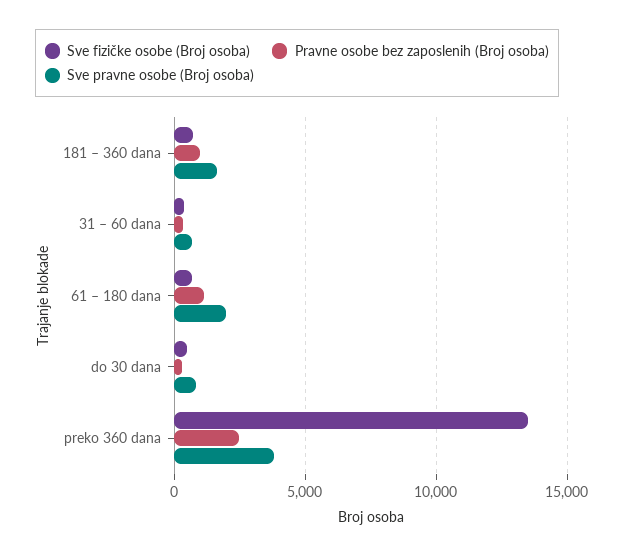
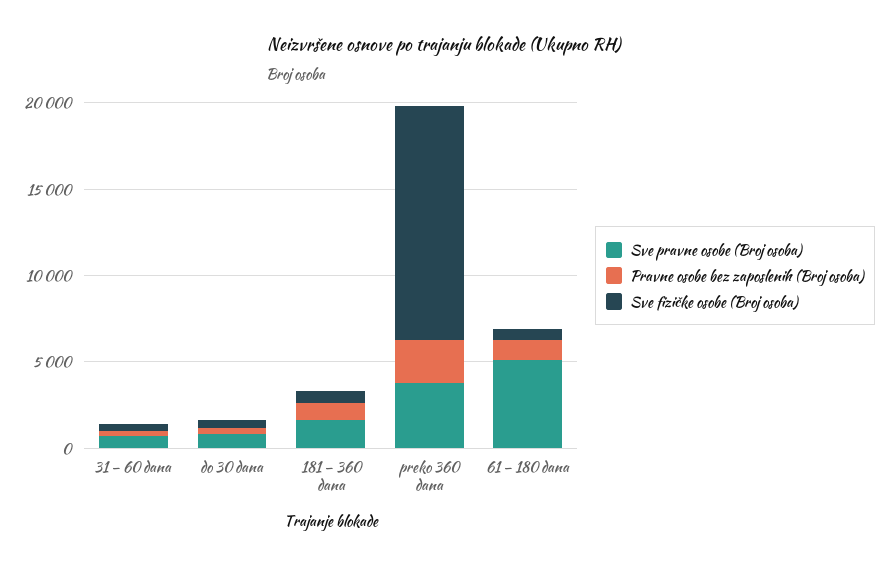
  {
    "Sve fizičke osobe (Broj osoba)": {
      "181 – 360 dana": 500,
      "31 – 60 dana": 500,
      "61 – 180 dana": 500,
      "do 30 dana": 500,
      "preko 360 dana": 13500
    },
    "Pravne osobe bez zaposlenih (Broj osoba)": {
      "181 – 360 dana": 1000,
      "31 – 60 dana": 500,
      "61 – 180 dana": 1000,
      "do 30 dana": 500,
      "preko 360 dana": 2500
    },
    "Sve pravne osobe (Broj osoba)": {
      "181 – 360 dana": 1500,
      "31 – 60 dana": 500,
-     "61 – 180 dana": 2000,
+     "61 – 180 dana": 5000,
      "do 30 dana": 1000,
      "preko 360 dana": 4000
    }
  }

